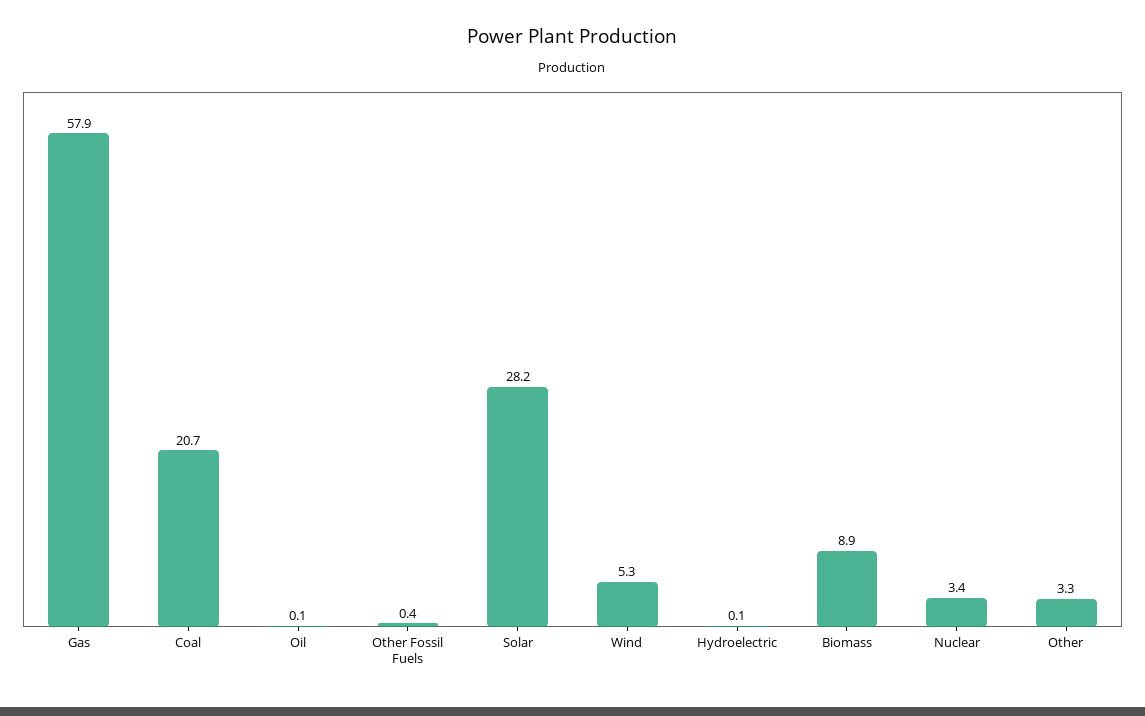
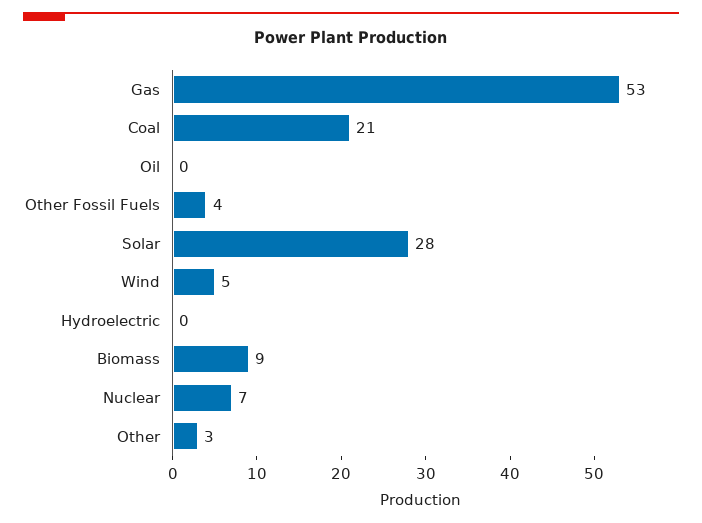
  {
-   "Gas": 57.9,
+   "Gas": 53,
    "Coal": 20.7,
    "Oil": 0.1,
-   "Other Fossil Fuels": 0.4,
+   "Other Fossil Fuels": 4,
    "Solar": 28.2,
    "Wind": 5.3,
    "Hydroelectric": 0.1,
    "Biomass": 8.9,
-   "Nuclear": 3.4,
+   "Nuclear": 7,
    "Other": 3.3
  }

